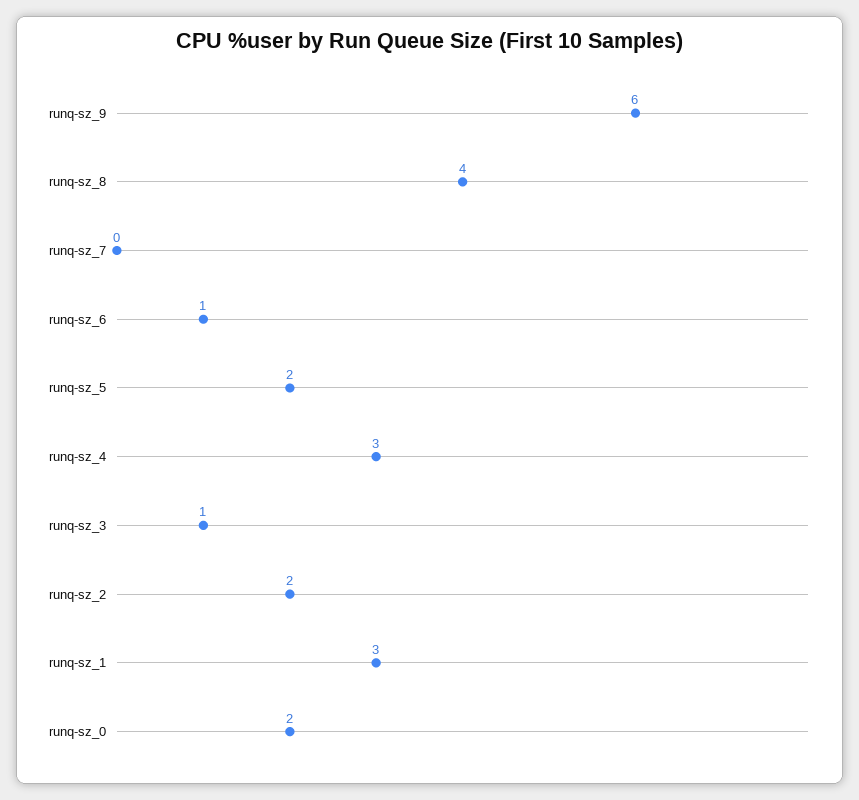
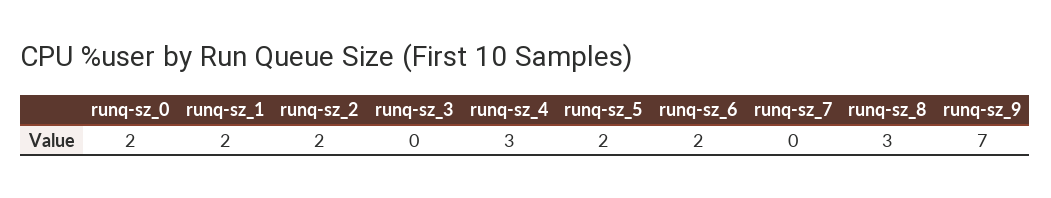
  {
-   "runq-sz_9": 6,
+   "runq-sz_9": 7,
-   "runq-sz_8": 4,
+   "runq-sz_8": 3,
    "runq-sz_7": 0,
-   "runq-sz_6": 1,
+   "runq-sz_6": 2,
    "runq-sz_5": 2,
    "runq-sz_4": 3,
-   "runq-sz_3": 1,
+   "runq-sz_3": 0,
    "runq-sz_2": 2,
-   "runq-sz_1": 3,
+   "runq-sz_1": 2,
    "runq-sz_0": 2
  }

